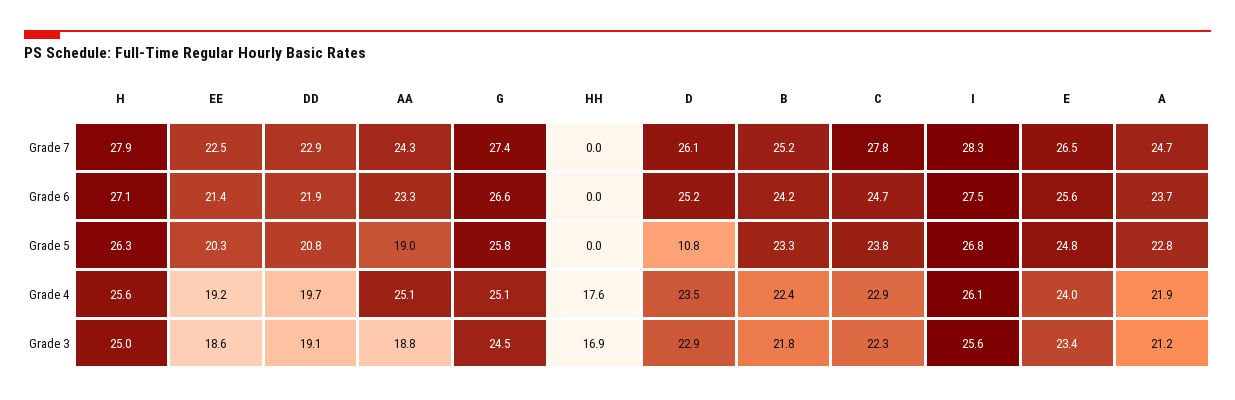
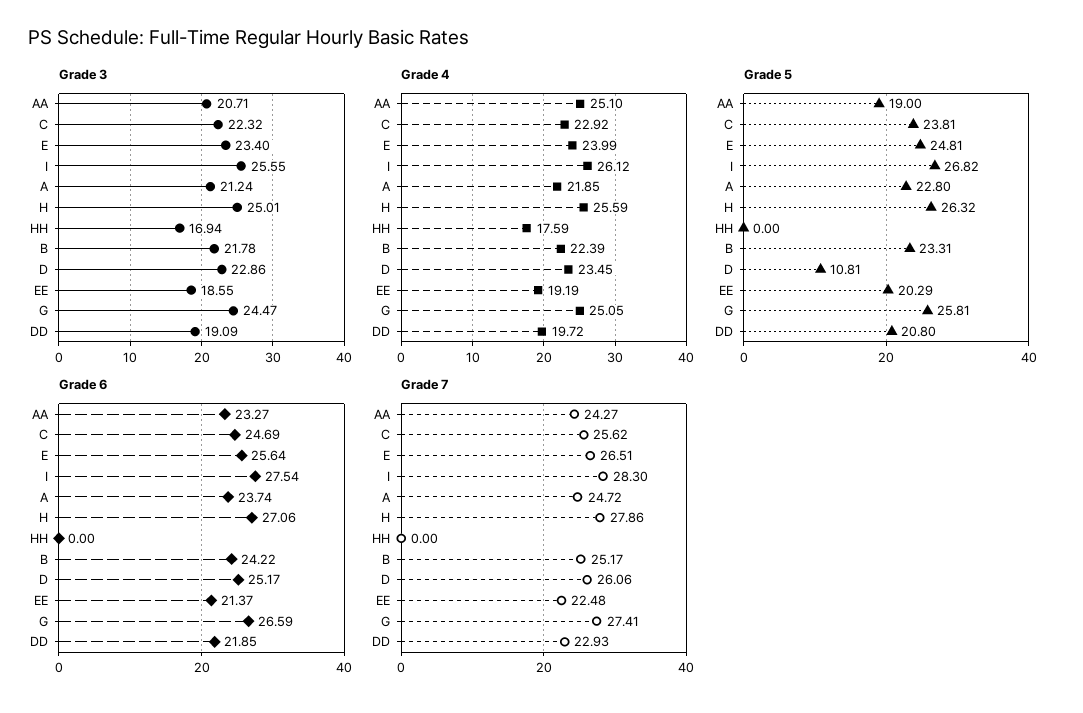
  {
    "Grade 7": {
      "H": 27.86,
      "EE": 22.48,
      "DD": 22.93,
      "AA": 24.27,
      "G": 27.41,
      "HH": 0,
      "D": 26.06,
      "B": 25.17,
-     "C": 27.8,
+     "C": 25.62,
      "I": 28.3,
      "E": 26.51,
      "A": 24.72
    },
    "Grade 6": {
      "H": 27.06,
      "EE": 21.37,
      "DD": 21.85,
      "AA": 23.27,
      "G": 26.59,
      "HH": 0,
      "D": 25.17,
      "B": 24.22,
      "C": 24.69,
      "I": 27.54,
      "E": 25.64,
      "A": 23.74
    },
    "Grade 5": {
      "H": 26.32,
      "EE": 20.29,
      "DD": 20.8,
      "AA": 19,
      "G": 25.81,
      "HH": 0,
      "D": 10.81,
      "B": 23.31,
      "C": 23.81,
      "I": 26.82,
      "E": 24.81,
      "A": 22.8
    },
    "Grade 4": {
      "H": 25.59,
      "EE": 19.19,
      "DD": 19.72,
      "AA": 25.1,
      "G": 25.05,
      "HH": 17.59,
      "D": 23.45,
      "B": 22.39,
      "C": 22.92,
      "I": 26.12,
      "E": 23.99,
      "A": 21.85
    },
    "Grade 3": {
      "H": 25.01,
      "EE": 18.55,
      "DD": 19.09,
-     "AA": 18.8,
+     "AA": 20.71,
      "G": 24.47,
      "HH": 16.94,
      "D": 22.86,
      "B": 21.78,
      "C": 22.32,
      "I": 25.55,
      "E": 23.4,
      "A": 21.24
    }
  }

